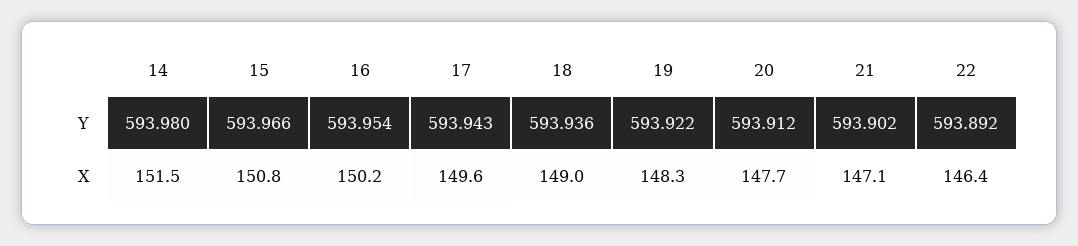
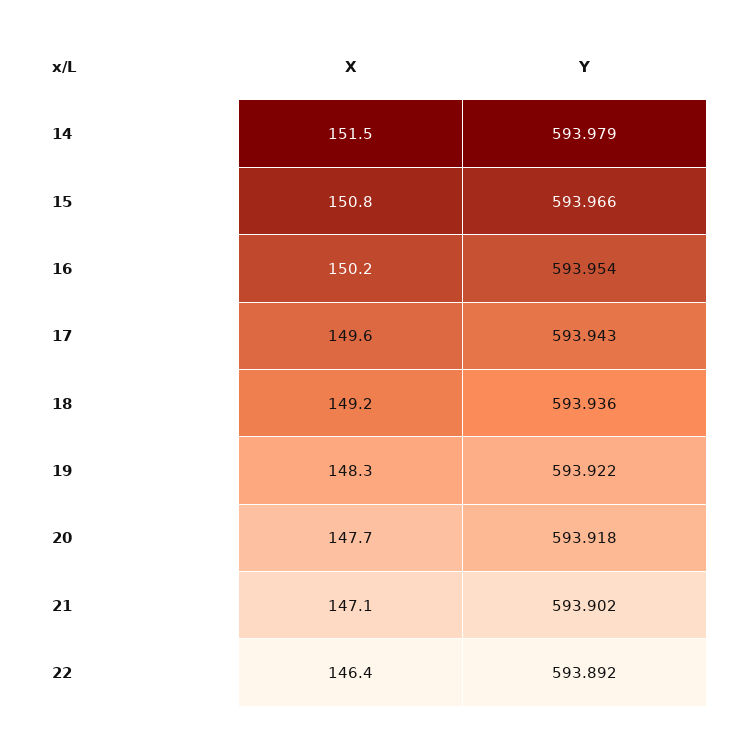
  {
    "14": {
-     "Y": 593.98,
+     "Y": 593.979,
      "X": 151.5
    },
    "15": {
      "Y": 593.966,
      "X": 150.8
    },
    "16": {
      "Y": 593.954,
      "X": 150.2
    },
    "17": {
      "Y": 593.943,
      "X": 149.6
    },
    "18": {
      "Y": 593.936,
-     "X": 149
+     "X": 149.2
    },
    "19": {
      "Y": 593.922,
      "X": 148.3
    },
    "20": {
-     "Y": 593.912,
+     "Y": 593.918,
      "X": 147.7
    },
    "21": {
      "Y": 593.902,
      "X": 147.1
    },
    "22": {
      "Y": 593.892,
      "X": 146.4
    }
  }

